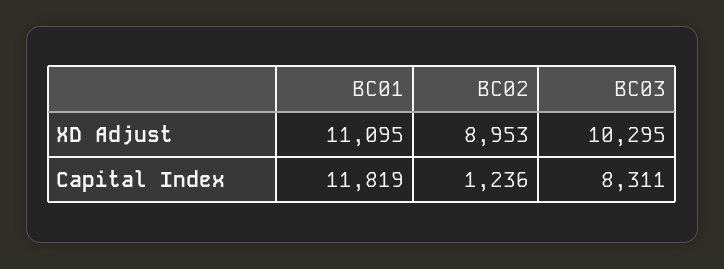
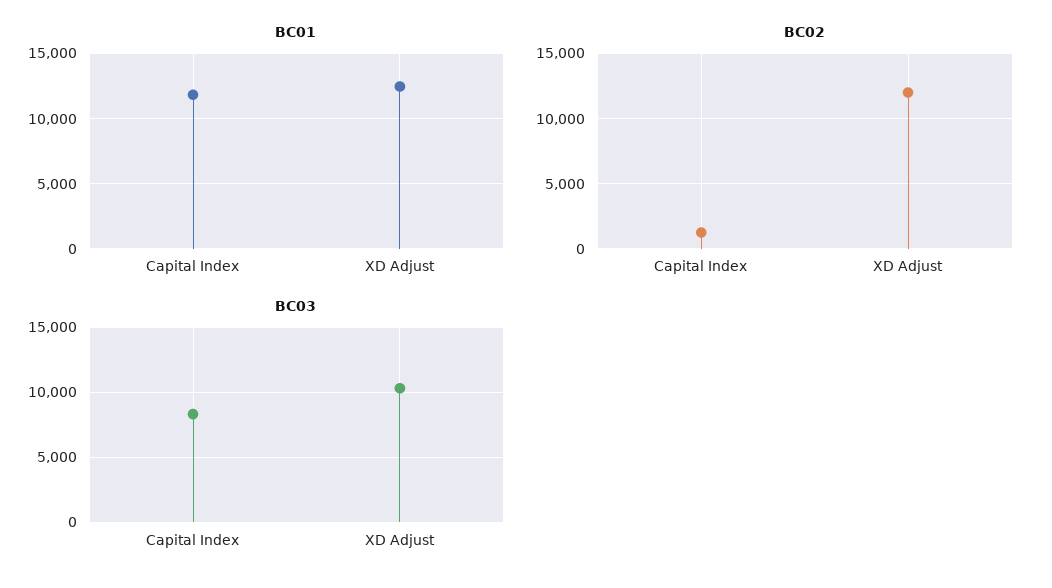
  {
    "BC01": {
-     "XD Adjust": 11095,
+     "XD Adjust": 12500,
      "Capital Index": 11819
    },
    "BC02": {
-     "XD Adjust": 8953,
+     "XD Adjust": 12000,
      "Capital Index": 1236
    },
    "BC03": {
      "XD Adjust": 10295,
      "Capital Index": 8311
    }
  }

